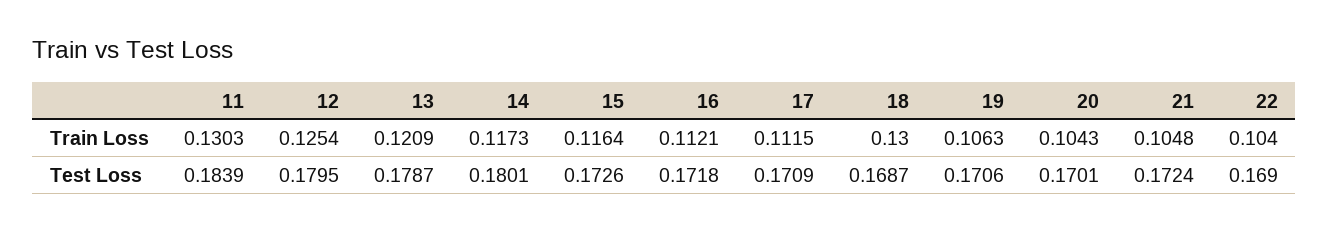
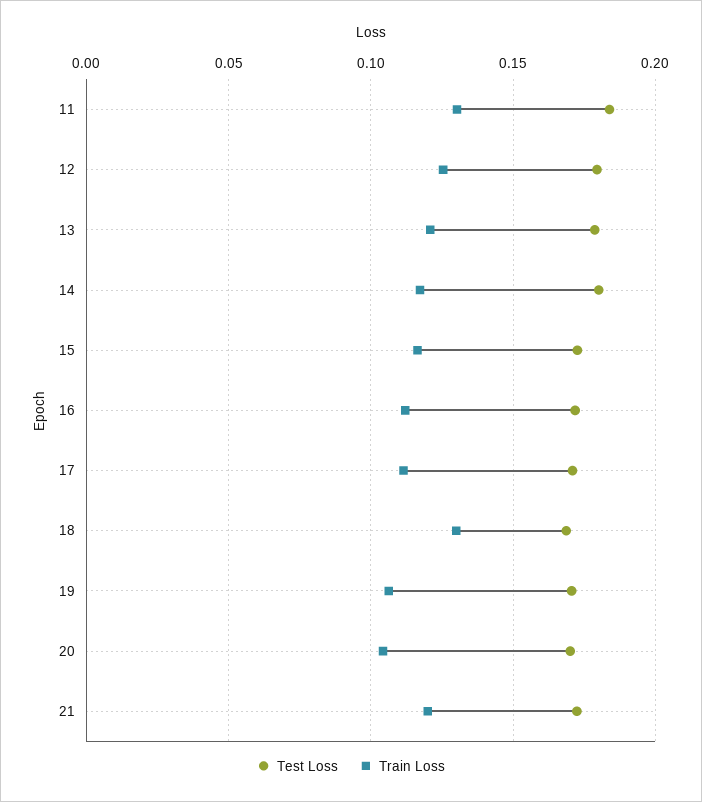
  {
    "Train Loss": {
      "11": 0.1303,
      "12": 0.1254,
      "13": 0.1209,
      "14": 0.1173,
      "15": 0.1164,
      "16": 0.1121,
      "17": 0.1115,
      "18": 0.13,
      "19": 0.1063,
      "20": 0.1043,
-     "21": 0.1048,
+     "21": 0.12
-     "22": 0.104
    },
    "Test Loss": {
      "11": 0.1839,
      "12": 0.1795,
      "13": 0.1787,
      "14": 0.1801,
      "15": 0.1726,
      "16": 0.1718,
      "17": 0.1709,
      "18": 0.1687,
      "19": 0.1706,
      "20": 0.1701,
-     "21": 0.1724,
+     "21": 0.1724
-     "22": 0.169
    }
  }

